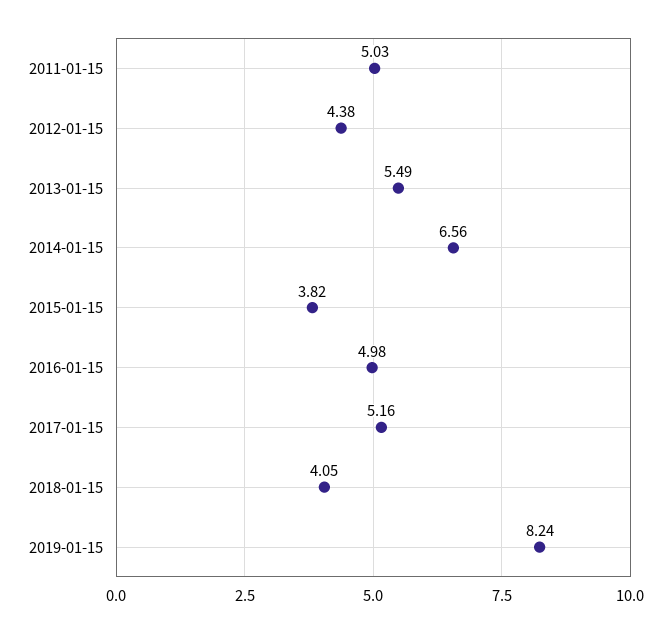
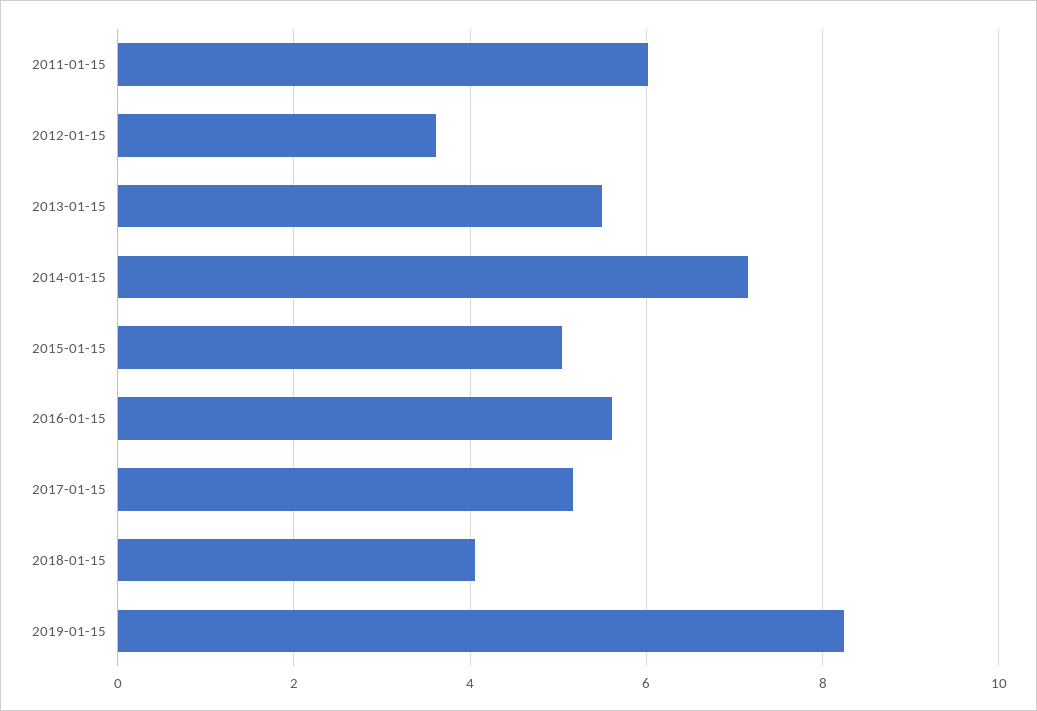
  {
-   "2011-01-15": 5.03,
+   "2011-01-15": 6,
-   "2012-01-15": 4.38,
+   "2012-01-15": 3.6,
    "2013-01-15": 5.49,
-   "2014-01-15": 6.56,
+   "2014-01-15": 7.2,
-   "2015-01-15": 3.82,
+   "2015-01-15": 5,
-   "2016-01-15": 4.98,
+   "2016-01-15": 5.6,
    "2017-01-15": 5.16,
    "2018-01-15": 4.05,
    "2019-01-15": 8.24
  }

